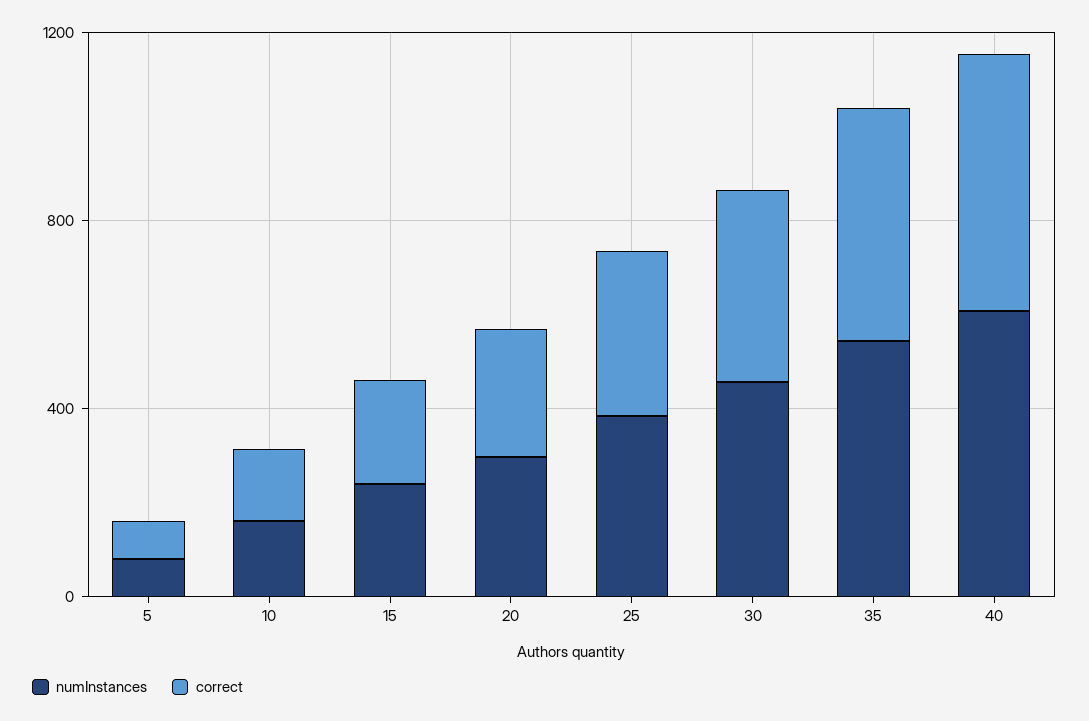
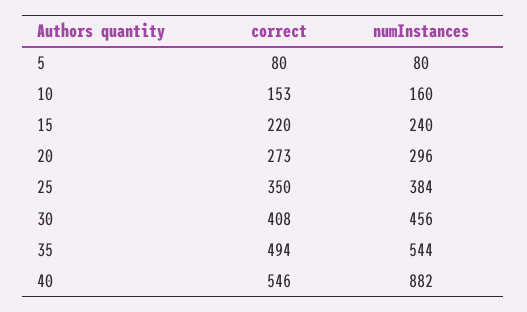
  {
    "numInstances": {
      "5": 80,
      "10": 160,
      "15": 240,
      "20": 296,
      "25": 384,
      "30": 456,
      "35": 544,
-     "40": 600
+     "40": 882
    },
    "correct": {
      "5": 80,
      "10": 153,
      "15": 220,
      "20": 273,
      "25": 350,
      "30": 408,
      "35": 494,
      "40": 546
    }
  }

